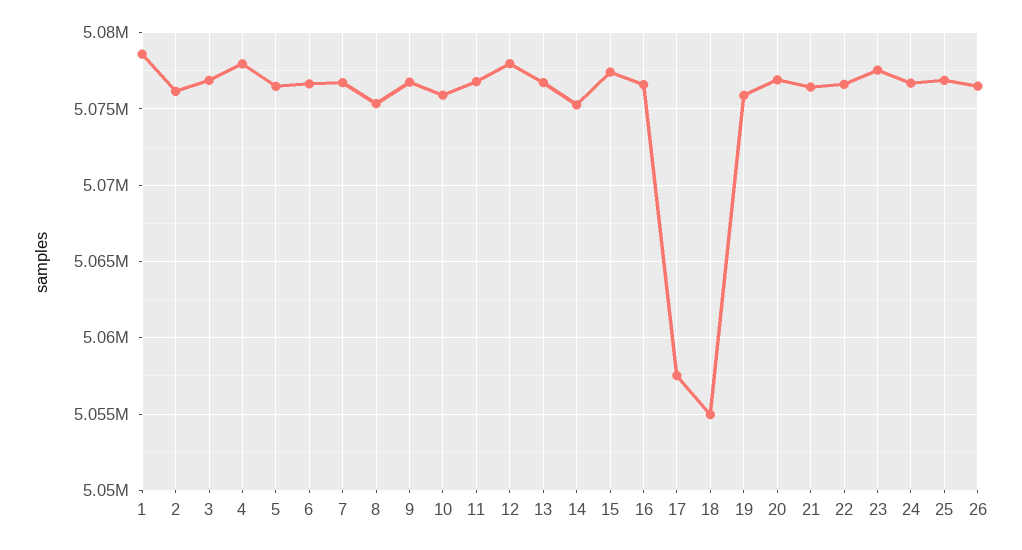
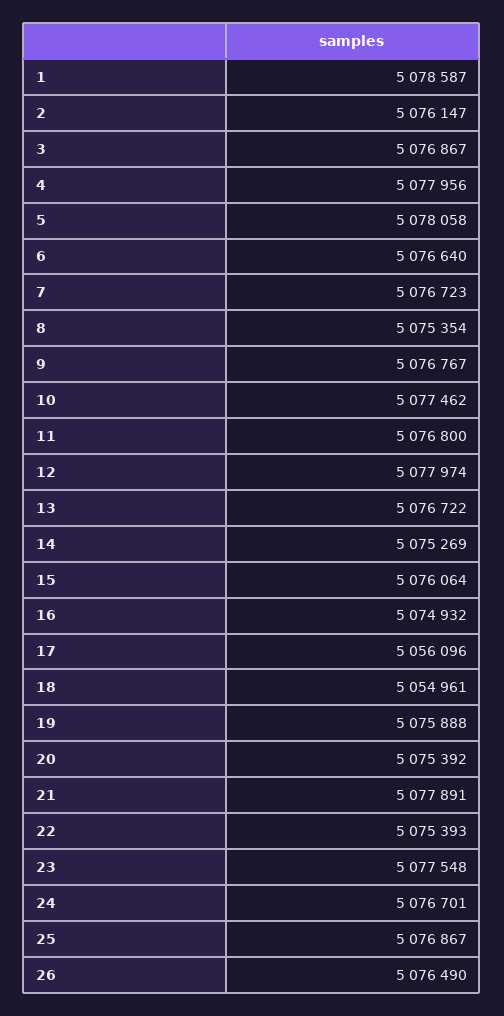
  {
    "1": 5078587,
    "2": 5076147,
    "3": 5076867,
    "4": 5077956,
-   "5": 5076500,
+   "5": 5078058,
    "6": 5076640,
    "7": 5076723,
    "8": 5075354,
    "9": 5076767,
-   "10": 5076000,
+   "10": 5077462,
    "11": 5076800,
    "12": 5077974,
    "13": 5076722,
    "14": 5075269,
-   "15": 5077500,
+   "15": 5076064,
-   "16": 5076500,
+   "16": 5074932,
-   "17": 5057500,
+   "17": 5056096,
    "18": 5054961,
    "19": 5075888,
-   "20": 5077000,
+   "20": 5075392,
-   "21": 5076500,
+   "21": 5077891,
-   "22": 5076500,
+   "22": 5075393,
    "23": 5077548,
    "24": 5076701,
    "25": 5076867,
    "26": 5076490
  }

